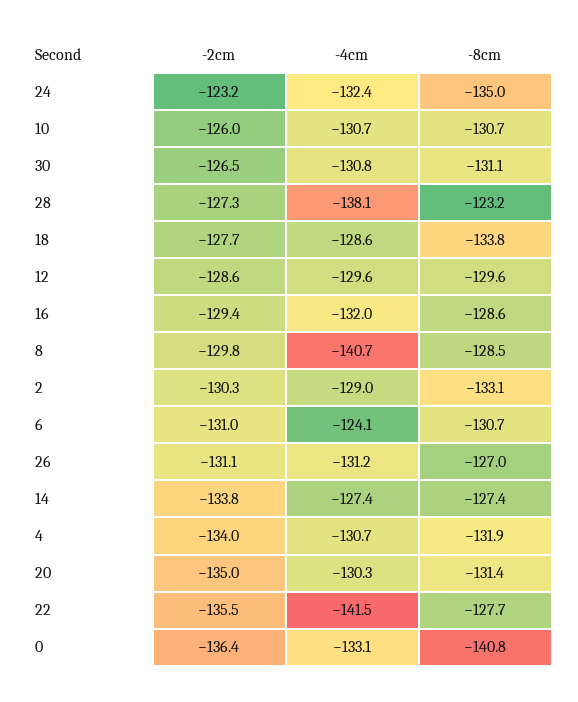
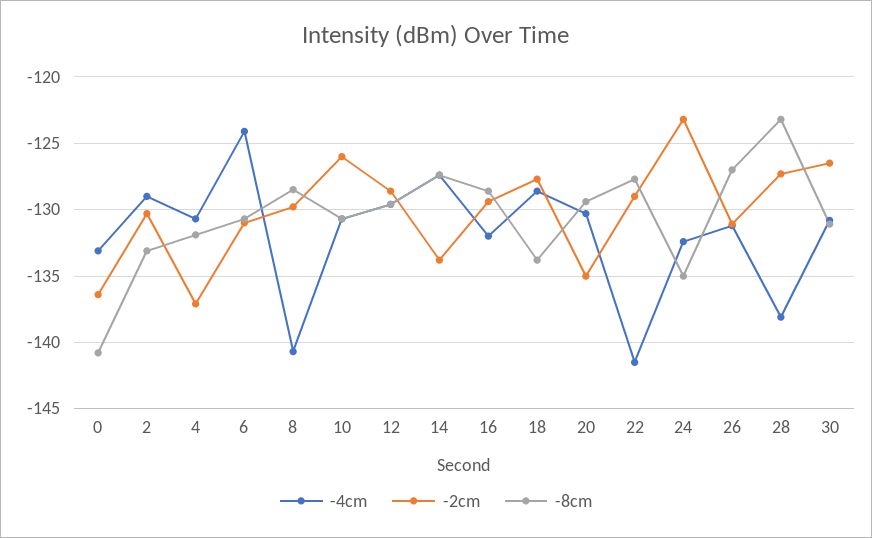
  {
    "-2cm": {
      "24": -123.2,
      "10": -126,
      "30": -126.5,
      "28": -127.3,
      "18": -127.7,
      "12": -128.6,
      "16": -129.4,
      "8": -129.8,
      "2": -130.3,
      "6": -131,
      "26": -131.1,
      "14": -133.8,
-     "4": -134,
+     "4": -137,
      "20": -135,
-     "22": -135.5,
+     "22": -129,
      "0": -136.4
    },
    "-4cm": {
      "24": -132.4,
      "10": -130.7,
      "30": -130.8,
      "28": -138.1,
      "18": -128.6,
      "12": -129.6,
      "16": -132,
      "8": -140.7,
      "2": -129,
      "6": -124.1,
      "26": -131.2,
      "14": -127.4,
      "4": -130.7,
      "20": -130.3,
      "22": -141.5,
      "0": -133.1
    },
    "-8cm": {
      "24": -135,
      "10": -130.7,
      "30": -131.1,
      "28": -123.2,
      "18": -133.8,
      "12": -129.6,
      "16": -128.6,
      "8": -128.5,
      "2": -133.1,
      "6": -130.7,
      "26": -127,
      "14": -127.4,
      "4": -131.9,
-     "20": -131.4,
+     "20": -129.5,
      "22": -127.7,
      "0": -140.8
    }
  }

